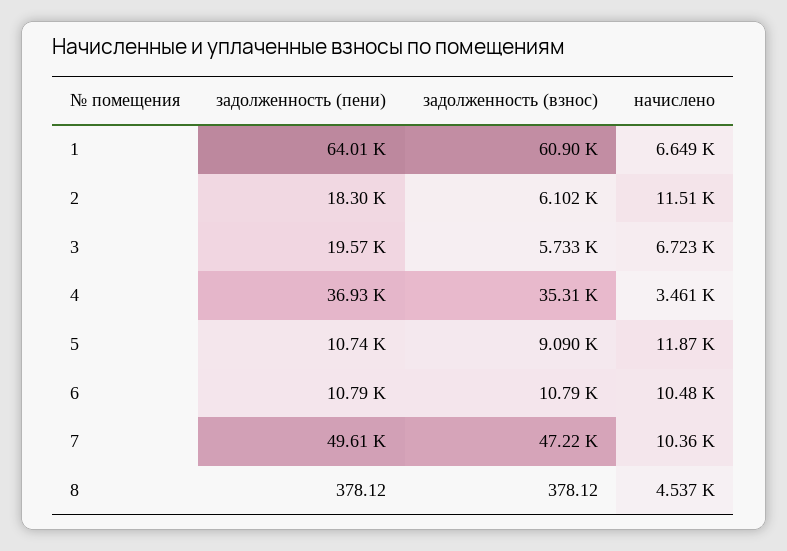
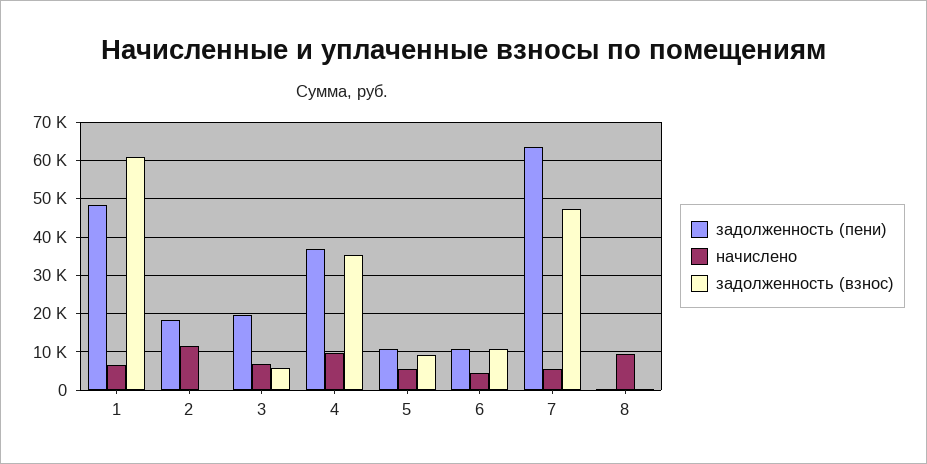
  {
    "задолженность (пени)": {
-     "1": 64010,
+     "1": 48000,
      "2": 18300,
      "3": 19570,
      "4": 36930,
      "5": 10740,
      "6": 10790,
-     "7": 49610,
+     "7": 64000,
      "8": 378.12
    },
    "задолженность (взнос)": {
      "1": 60900,
-     "2": 6102,
+     "2": 0,
      "3": 5733,
      "4": 35310,
      "5": 9090,
      "6": 10790,
      "7": 47220,
      "8": 378.12
    },
    "начислено": {
      "1": 6649,
      "2": 11510,
      "3": 6723,
-     "4": 3461,
+     "4": 10000,
-     "5": 11870,
+     "5": 6000,
-     "6": 10480,
+     "6": 4000,
-     "7": 10360,
+     "7": 6000,
-     "8": 4537
+     "8": 10000
    }
  }

